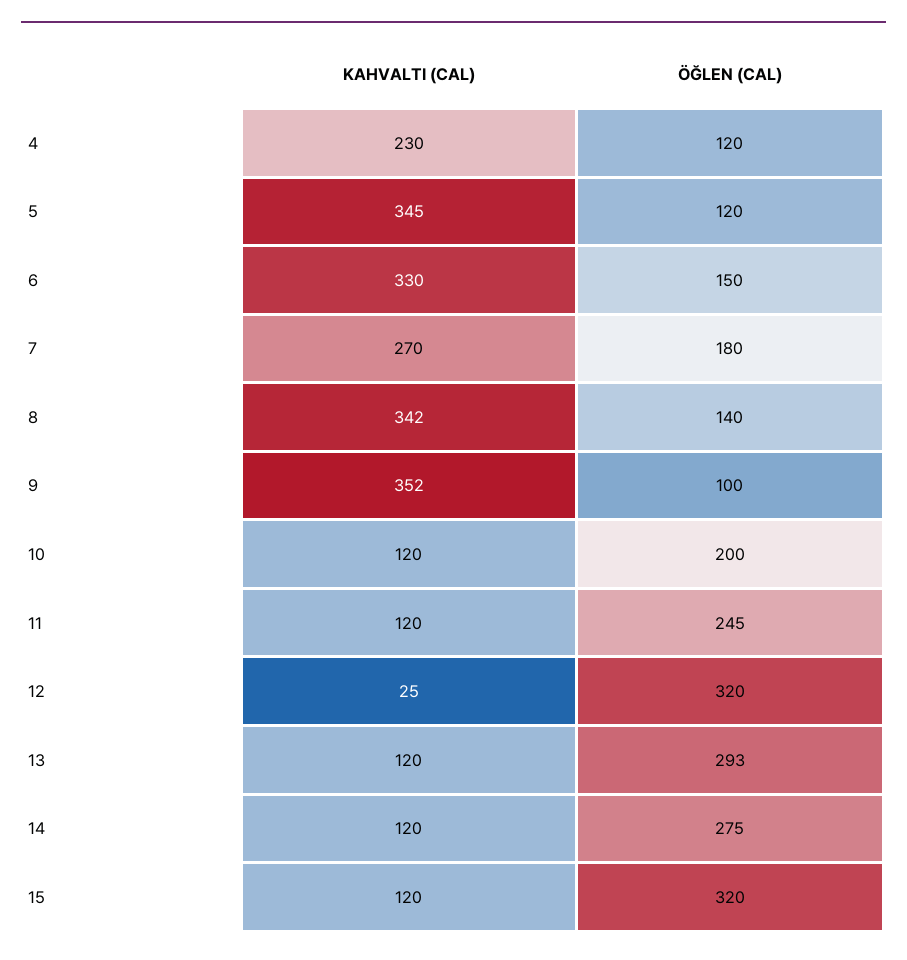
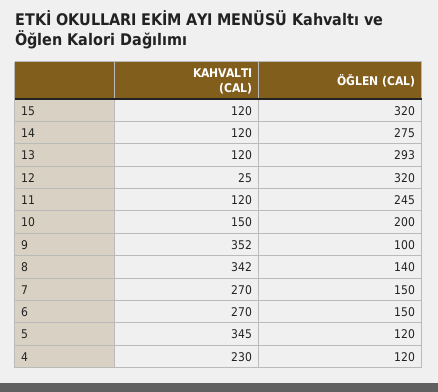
  {
    "KAHVALTI (CAL)": {
      "4": 230,
      "5": 345,
-     "6": 330,
+     "6": 270,
      "7": 270,
      "8": 342,
      "9": 352,
-     "10": 120,
+     "10": 150,
      "11": 120,
      "12": 25,
      "13": 120,
      "14": 120,
      "15": 120
    },
    "ÖĞLEN (CAL)": {
      "4": 120,
      "5": 120,
      "6": 150,
-     "7": 180,
+     "7": 150,
      "8": 140,
      "9": 100,
      "10": 200,
      "11": 245,
      "12": 320,
      "13": 293,
      "14": 275,
      "15": 320
    }
  }

